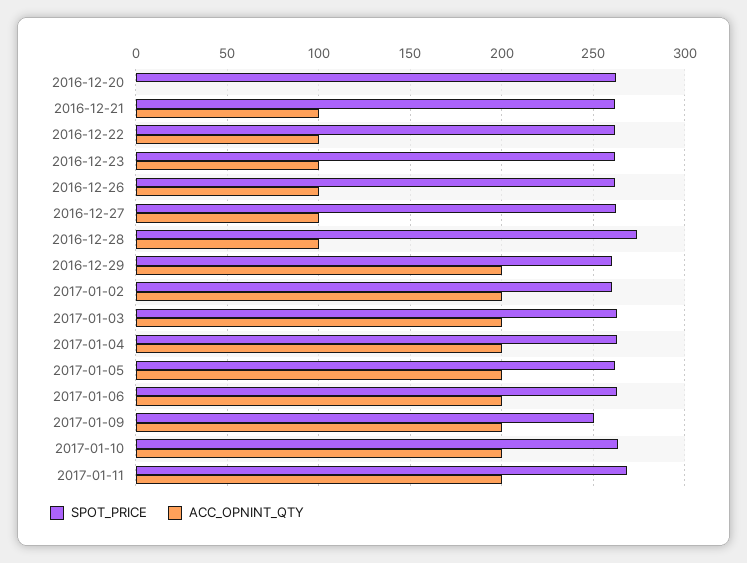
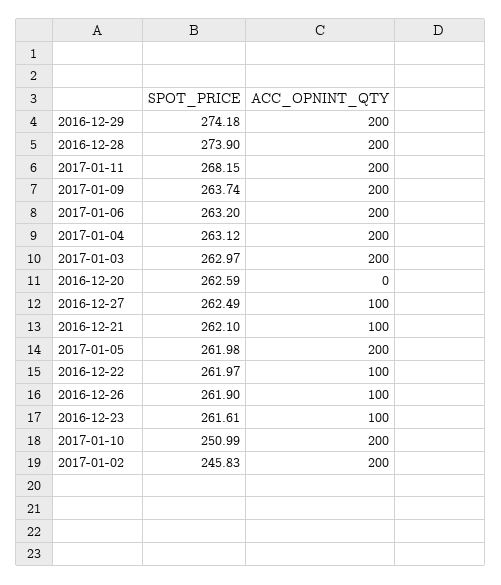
  {
    "SPOT_PRICE": {
      "2016-12-20": 262.59,
      "2016-12-21": 262.1,
      "2016-12-22": 261.97,
      "2016-12-23": 261.61,
      "2016-12-26": 261.9,
      "2016-12-27": 262.49,
      "2016-12-28": 273.9,
-     "2016-12-29": 260,
+     "2016-12-29": 274.18,
-     "2017-01-02": 260,
+     "2017-01-02": 245.83,
      "2017-01-03": 262.97,
      "2017-01-04": 263.12,
      "2017-01-05": 261.98,
      "2017-01-06": 263.2,
-     "2017-01-09": 250,
+     "2017-01-09": 263.74,
-     "2017-01-10": 265,
+     "2017-01-10": 250.99,
      "2017-01-11": 268.15
    },
    "ACC_OPNINT_QTY": {
      "2016-12-20": 0,
      "2016-12-21": 100,
      "2016-12-22": 100,
      "2016-12-23": 100,
      "2016-12-26": 100,
      "2016-12-27": 100,
-     "2016-12-28": 100,
+     "2016-12-28": 200,
      "2016-12-29": 200,
      "2017-01-02": 200,
      "2017-01-03": 200,
      "2017-01-04": 200,
      "2017-01-05": 200,
      "2017-01-06": 200,
      "2017-01-09": 200,
      "2017-01-10": 200,
      "2017-01-11": 200
    }
  }

